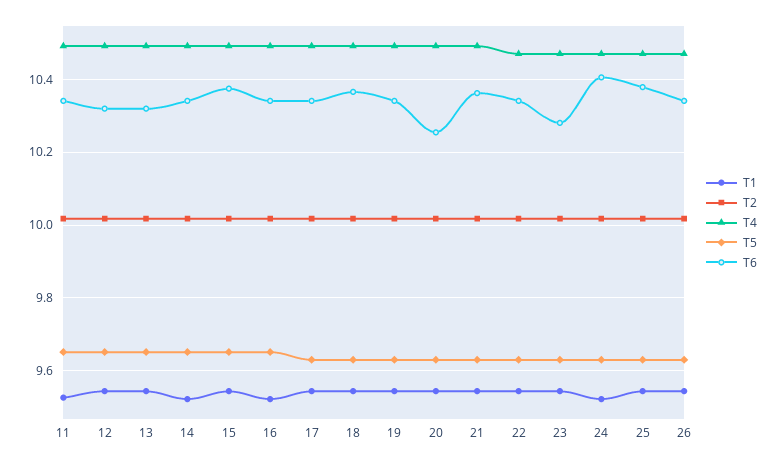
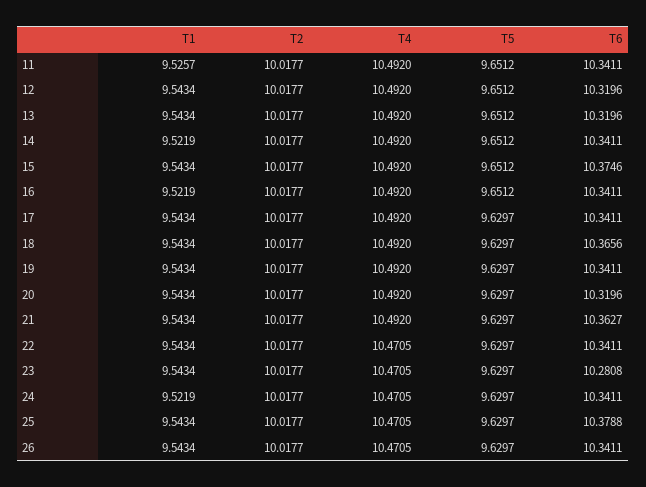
  {
    "T1": {
      "11": 9.5257,
      "12": 9.5434,
      "13": 9.5434,
      "14": 9.5219,
      "15": 9.5434,
      "16": 9.5219,
      "17": 9.5434,
      "18": 9.5434,
      "19": 9.5434,
      "20": 9.5434,
      "21": 9.5434,
      "22": 9.5434,
      "23": 9.5434,
      "24": 9.5219,
      "25": 9.5434,
      "26": 9.5434
    },
    "T2": {
      "11": 10.0177,
      "12": 10.0177,
      "13": 10.0177,
      "14": 10.0177,
      "15": 10.0177,
      "16": 10.0177,
      "17": 10.0177,
      "18": 10.0177,
      "19": 10.0177,
      "20": 10.0177,
      "21": 10.0177,
      "22": 10.0177,
      "23": 10.0177,
      "24": 10.0177,
      "25": 10.0177,
      "26": 10.0177
    },
    "T4": {
      "11": 10.492,
      "12": 10.492,
      "13": 10.492,
      "14": 10.492,
      "15": 10.492,
      "16": 10.492,
      "17": 10.492,
      "18": 10.492,
      "19": 10.492,
      "20": 10.492,
      "21": 10.492,
      "22": 10.4705,
      "23": 10.4705,
      "24": 10.4705,
      "25": 10.4705,
      "26": 10.4705
    },
    "T5": {
      "11": 9.6512,
      "12": 9.6512,
      "13": 9.6512,
      "14": 9.6512,
      "15": 9.6512,
      "16": 9.6512,
      "17": 9.6297,
      "18": 9.6297,
      "19": 9.6297,
      "20": 9.6297,
      "21": 9.6297,
      "22": 9.6297,
      "23": 9.6297,
      "24": 9.6297,
      "25": 9.6297,
      "26": 9.6297
    },
    "T6": {
      "11": 10.3411,
      "12": 10.3196,
      "13": 10.3196,
      "14": 10.3411,
      "15": 10.3746,
      "16": 10.3411,
      "17": 10.3411,
      "18": 10.3656,
      "19": 10.3411,
-     "20": 10.26,
+     "20": 10.3196,
      "21": 10.3627,
      "22": 10.3411,
      "23": 10.2808,
-     "24": 10.4,
+     "24": 10.3411,
      "25": 10.3788,
      "26": 10.3411
    }
  }

